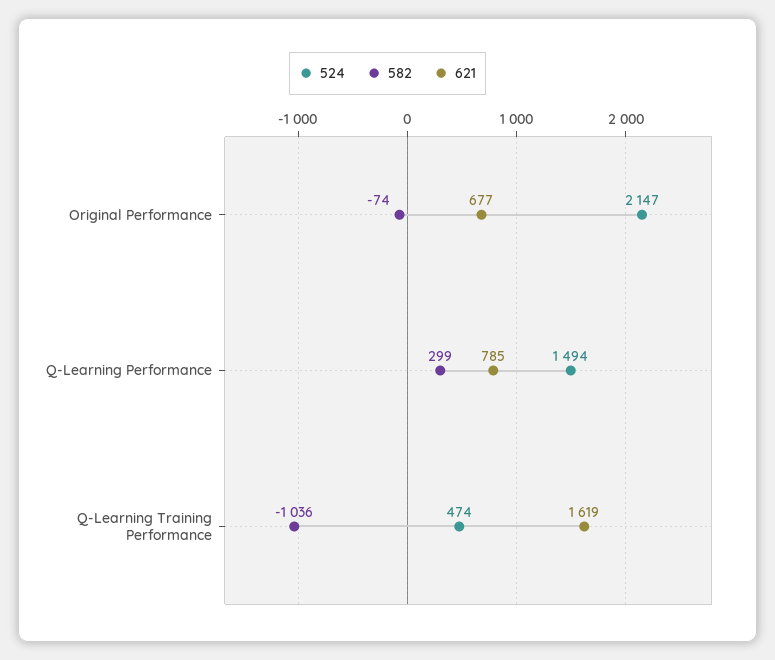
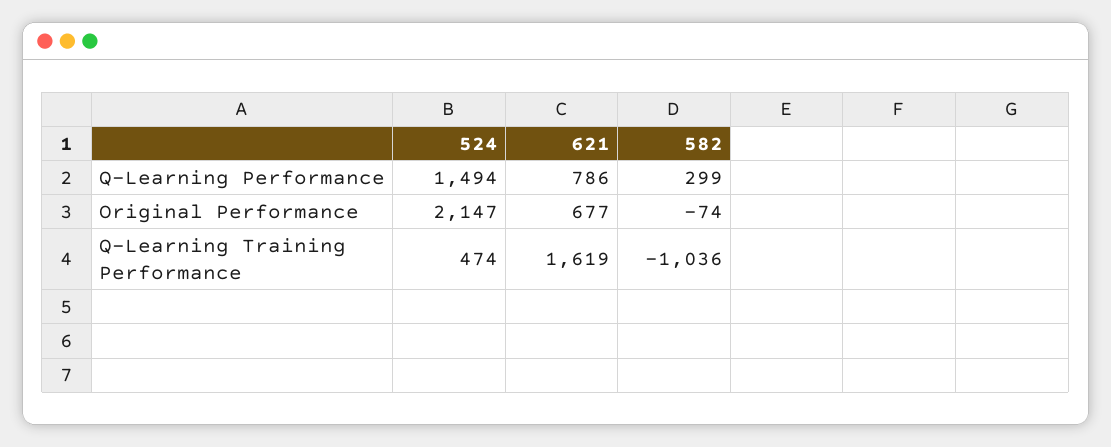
  {
    "524": {
      "Original Performance": 2147,
      "Q-Learning Performance": 1494,
      "Q-Learning Training Performance": 474
    },
    "582": {
      "Original Performance": -74,
      "Q-Learning Performance": 299,
      "Q-Learning Training Performance": -1036
    },
    "621": {
      "Original Performance": 677,
-     "Q-Learning Performance": 785,
+     "Q-Learning Performance": 786,
      "Q-Learning Training Performance": 1619
    }
  }

